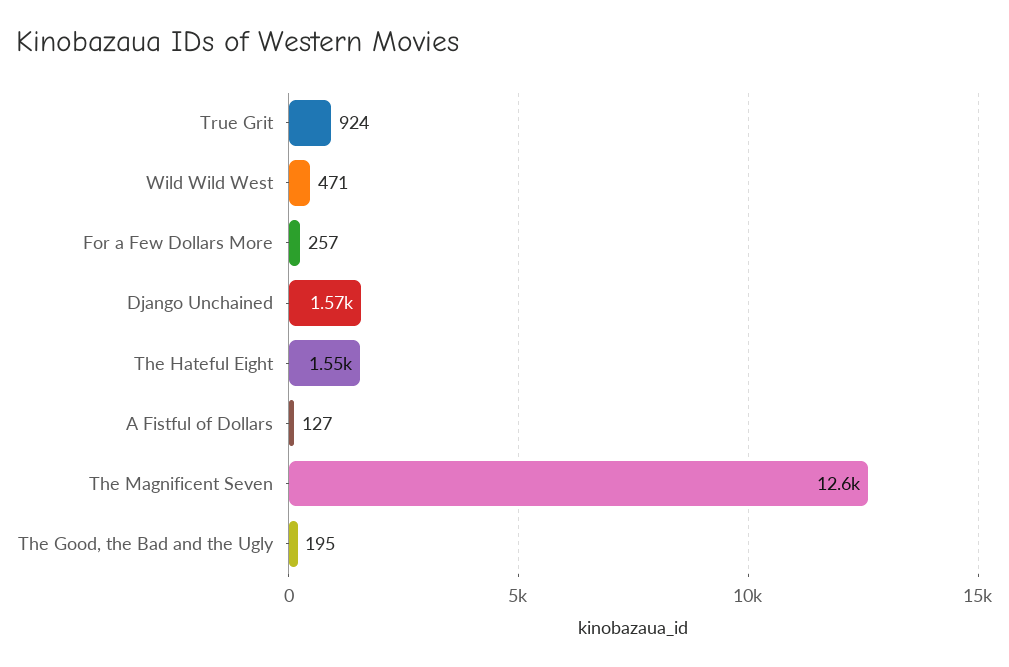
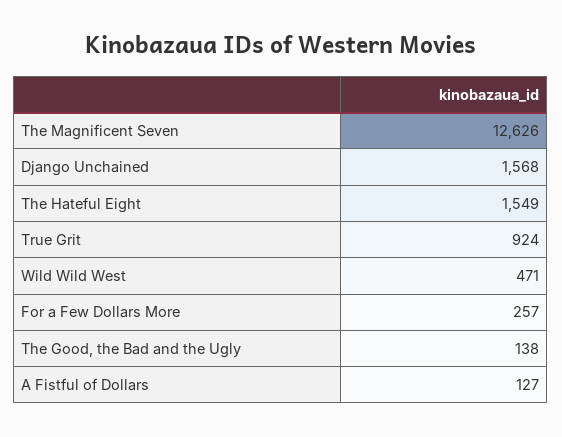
  {
    "True Grit": 924,
    "Wild Wild West": 471,
    "For a Few Dollars More": 257,
    "Django Unchained": 1568,
    "The Hateful Eight": 1549,
    "A Fistful of Dollars": 127,
    "The Magnificent Seven": 12626,
-   "The Good, the Bad and the Ugly": 195
+   "The Good, the Bad and the Ugly": 138
  }

